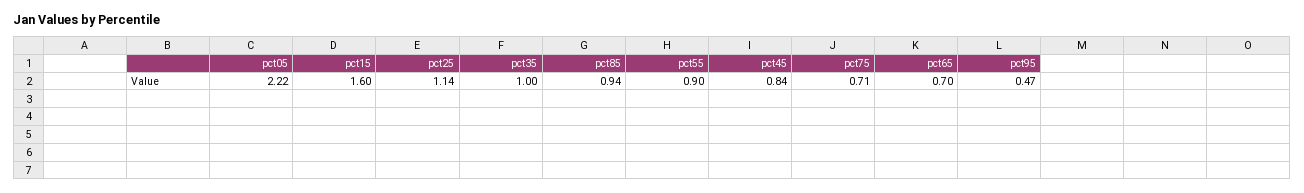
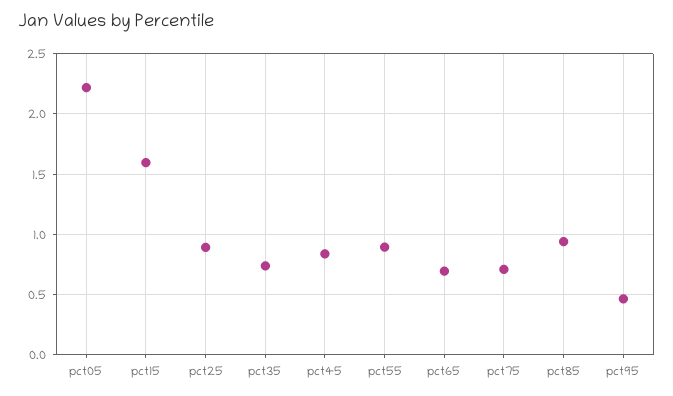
  {
    "pct05": 2.22,
    "pct15": 1.6,
-   "pct25": 1.14,
+   "pct25": 0.9,
-   "pct35": 1,
+   "pct35": 0.75,
    "pct85": 0.94,
    "pct55": 0.9,
    "pct45": 0.84,
    "pct75": 0.71,
    "pct65": 0.7,
    "pct95": 0.47
  }

